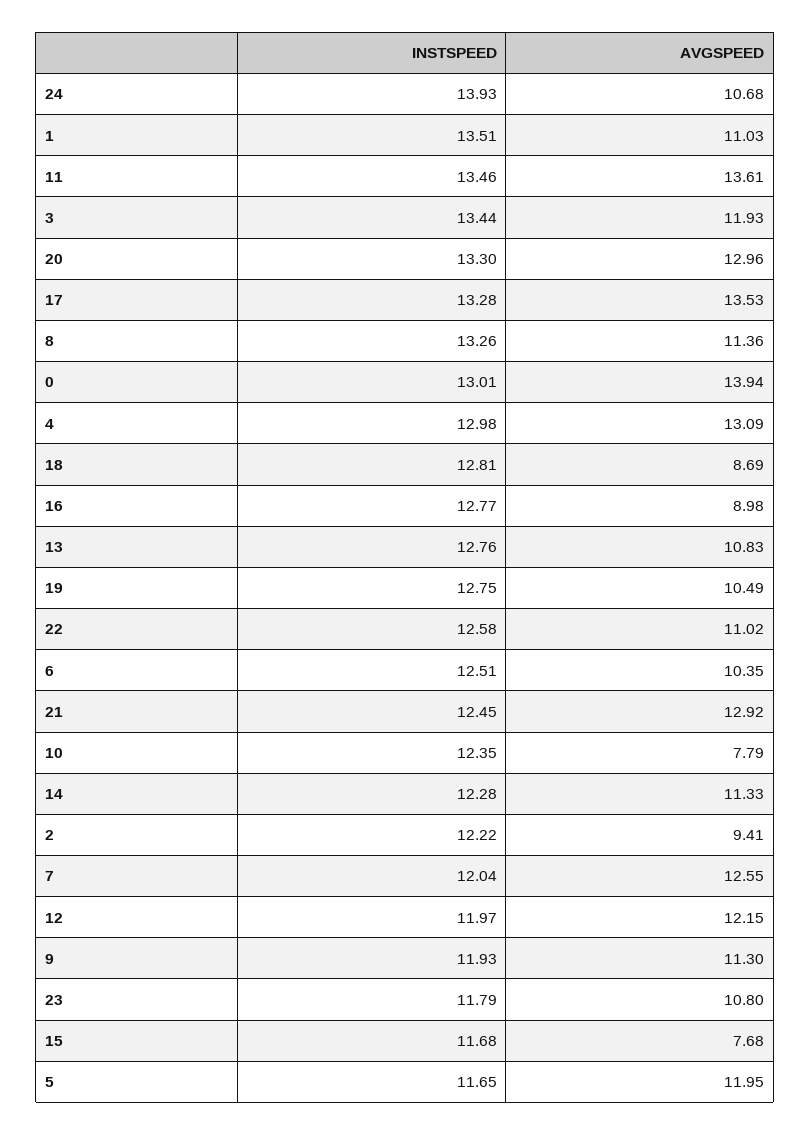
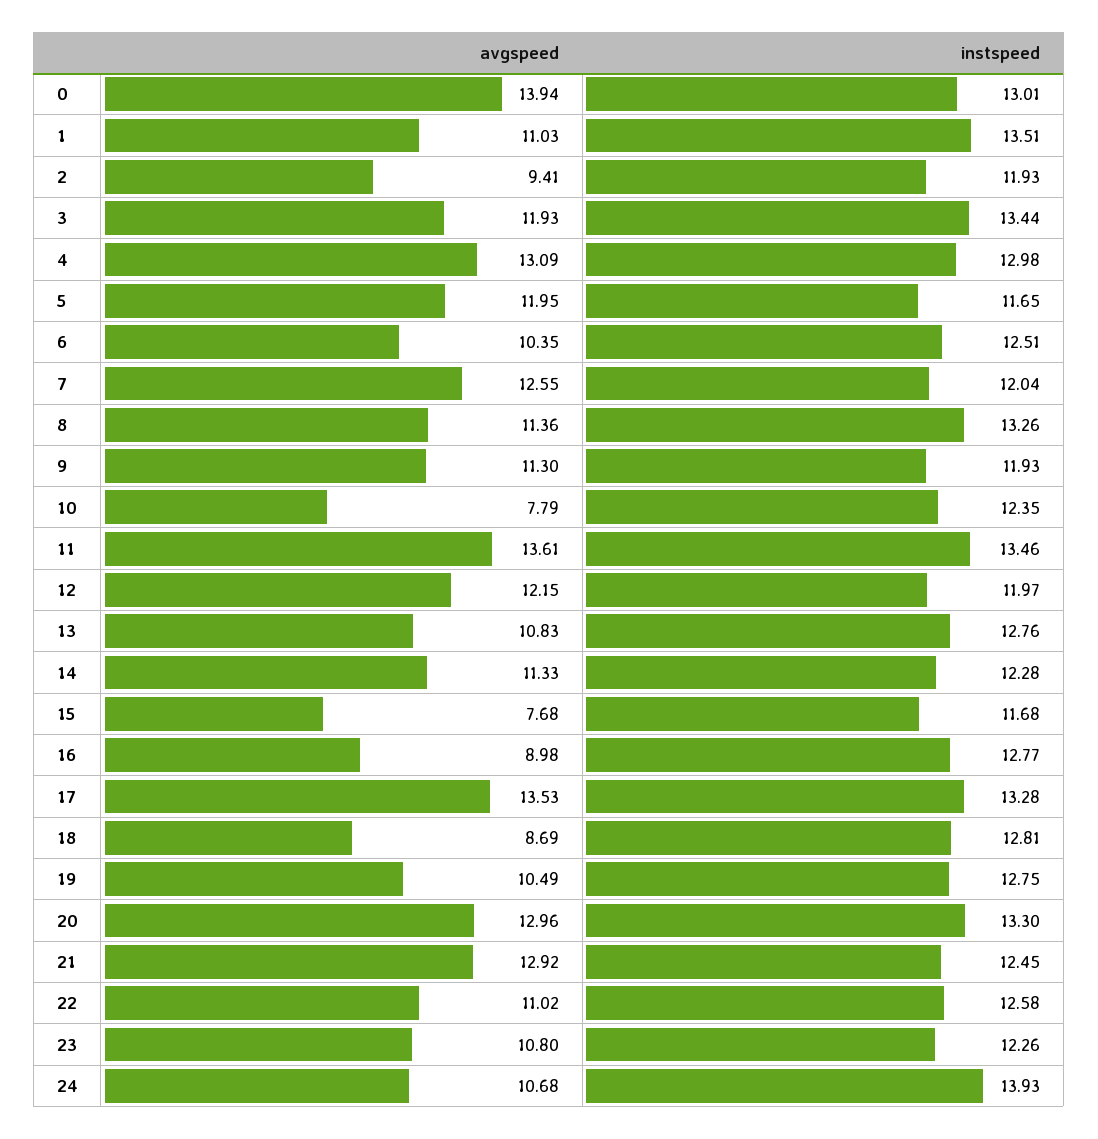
  {
    "INSTSPEED": {
      "24": 13.93,
      "1": 13.51,
      "11": 13.46,
      "3": 13.44,
      "20": 13.3,
      "17": 13.28,
      "8": 13.26,
      "0": 13.01,
      "4": 12.98,
      "18": 12.81,
      "16": 12.77,
      "13": 12.76,
      "19": 12.75,
      "22": 12.58,
      "6": 12.51,
      "21": 12.45,
      "10": 12.35,
      "14": 12.28,
-     "2": 12.22,
+     "2": 11.93,
      "7": 12.04,
      "12": 11.97,
      "9": 11.93,
-     "23": 11.79,
+     "23": 12.26,
      "15": 11.68,
      "5": 11.65
    },
    "AVGSPEED": {
      "24": 10.68,
      "1": 11.03,
      "11": 13.61,
      "3": 11.93,
      "20": 12.96,
      "17": 13.53,
      "8": 11.36,
      "0": 13.94,
      "4": 13.09,
      "18": 8.69,
      "16": 8.98,
      "13": 10.83,
      "19": 10.49,
      "22": 11.02,
      "6": 10.35,
      "21": 12.92,
      "10": 7.79,
      "14": 11.33,
      "2": 9.41,
      "7": 12.55,
      "12": 12.15,
      "9": 11.3,
      "23": 10.8,
      "15": 7.68,
      "5": 11.95
    }
  }

